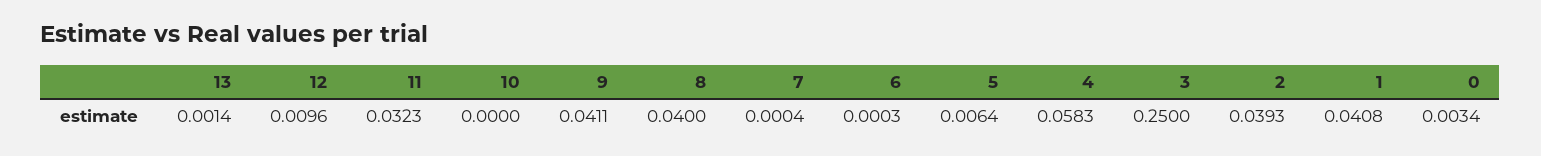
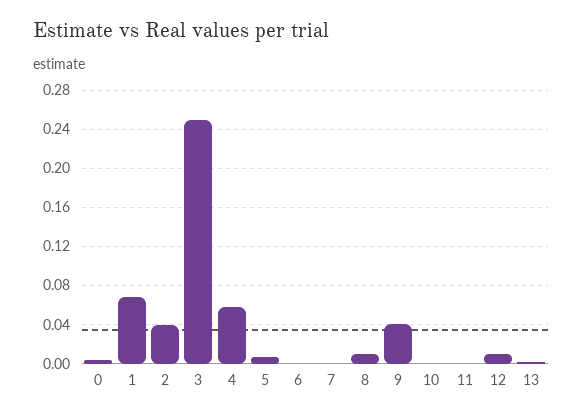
  {
    "13": 0.0014,
    "12": 0.0096,
-   "11": 0.0323,
+   "11": 0,
    "10": 0,
    "9": 0.0411,
-   "8": 0.04,
+   "8": 0.01,
    "7": 0.0004,
    "6": 0.0003,
    "5": 0.0064,
    "4": 0.0583,
    "3": 0.25,
    "2": 0.0393,
-   "1": 0.0408,
+   "1": 0.07,
    "0": 0.0034
  }

